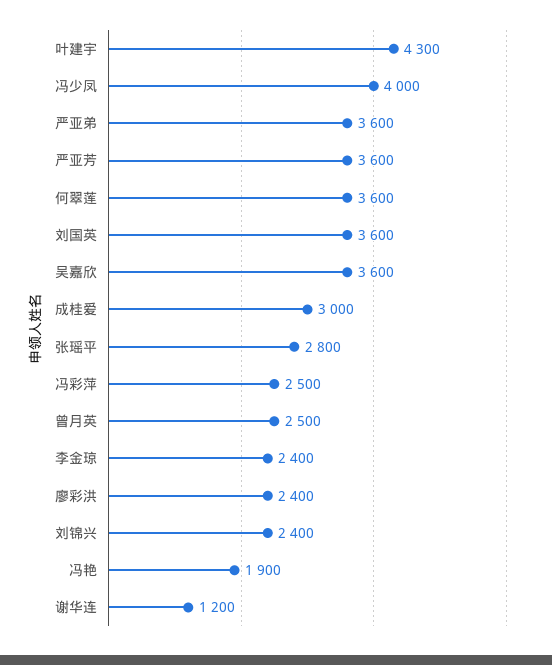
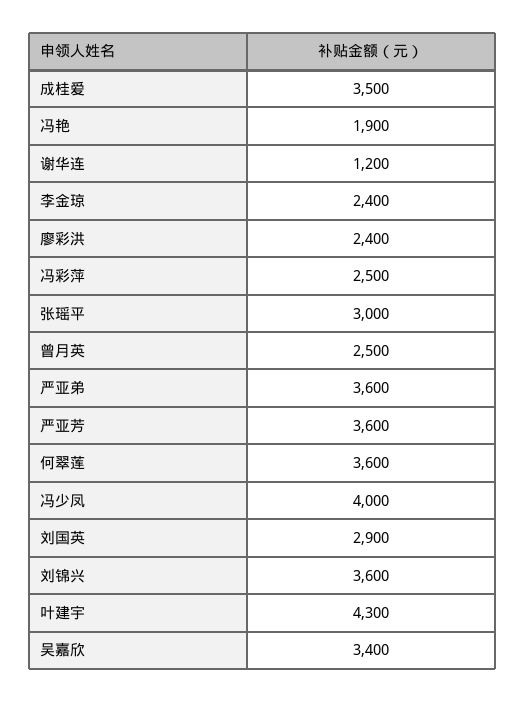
  {
    "叶建宇": 4300,
    "冯少凤": 4000,
    "严亚弟": 3600,
    "严亚芳": 3600,
    "何翠莲": 3600,
-   "刘国英": 3600,
+   "刘国英": 2900,
-   "吴嘉欣": 3600,
+   "吴嘉欣": 3400,
-   "成桂爱": 3000,
+   "成桂爱": 3500,
-   "张瑶平": 2800,
+   "张瑶平": 3000,
    "冯彩萍": 2500,
    "曾月英": 2500,
    "李金琼": 2400,
    "廖彩洪": 2400,
-   "刘锦兴": 2400,
+   "刘锦兴": 3600,
    "冯艳": 1900,
    "谢华连": 1200
  }

